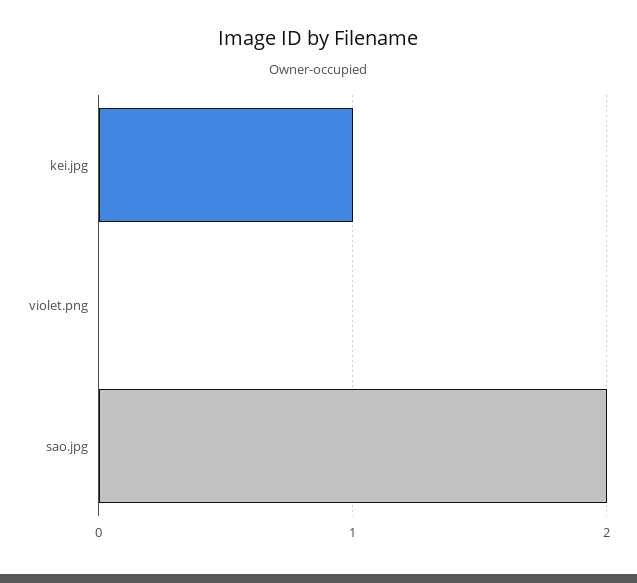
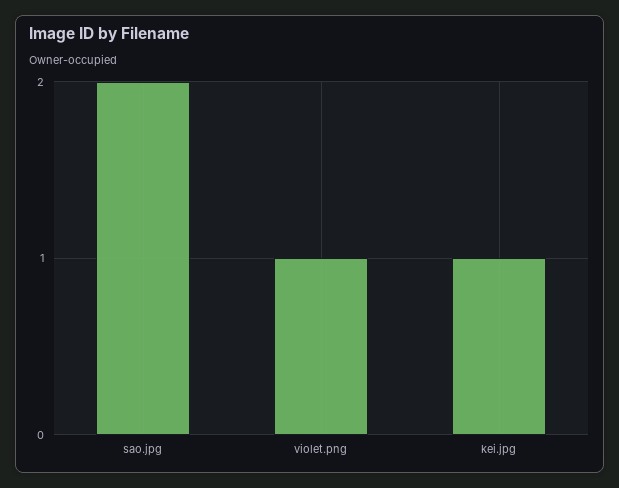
  {
    "kei.jpg": 1,
-   "violet.png": 0,
+   "violet.png": 1,
    "sao.jpg": 2
  }

